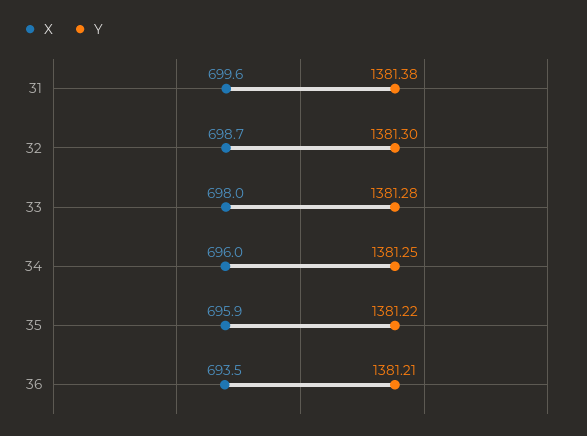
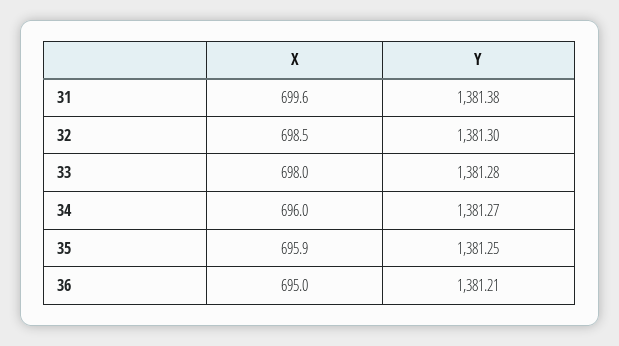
  {
    "X": {
      "31": 699.6,
-     "32": 698.7,
+     "32": 698.5,
      "33": 698,
      "34": 696,
      "35": 695.9,
-     "36": 693.5
+     "36": 695
    },
    "Y": {
      "31": 1381.38,
      "32": 1381.3,
      "33": 1381.28,
-     "34": 1381.25,
+     "34": 1381.27,
-     "35": 1381.22,
+     "35": 1381.25,
      "36": 1381.21
    }
  }

